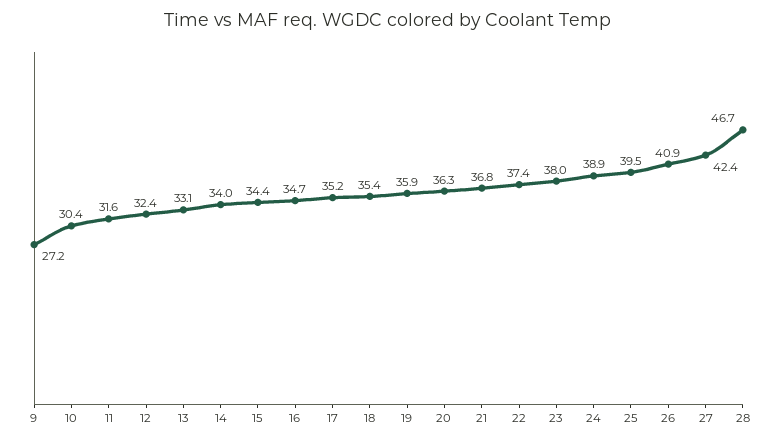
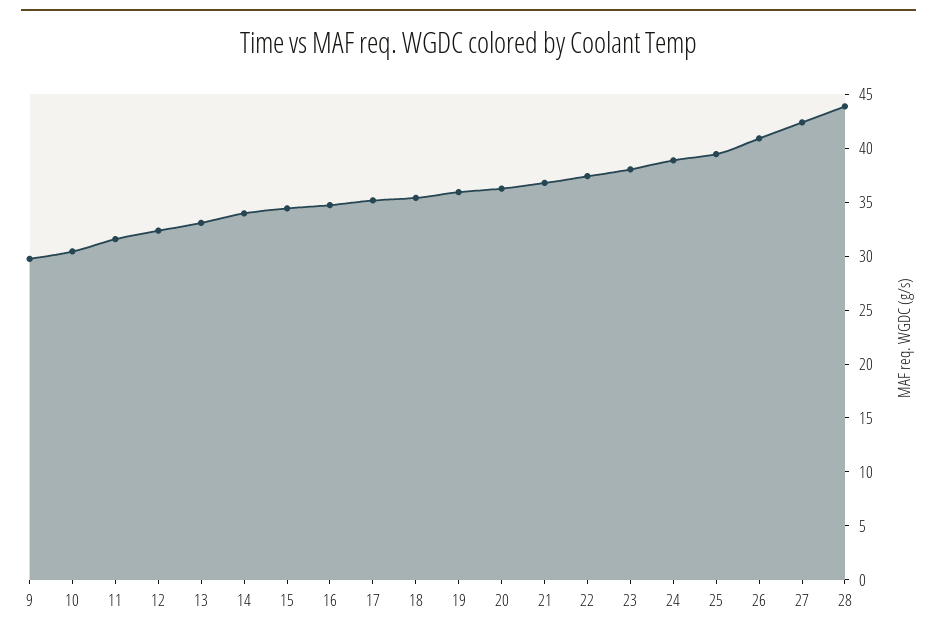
  {
-   "9": 27.2,
+   "9": 30,
    "10": 30.4,
    "11": 31.6,
    "12": 32.4,
    "13": 33.1,
    "14": 34,
    "15": 34.4,
    "16": 34.7,
    "17": 35.2,
    "18": 35.4,
    "19": 35.9,
    "20": 36.3,
    "21": 36.8,
    "22": 37.4,
    "23": 38,
    "24": 38.9,
    "25": 39.5,
    "26": 40.9,
    "27": 42.4,
-   "28": 46.7
+   "28": 44
  }

